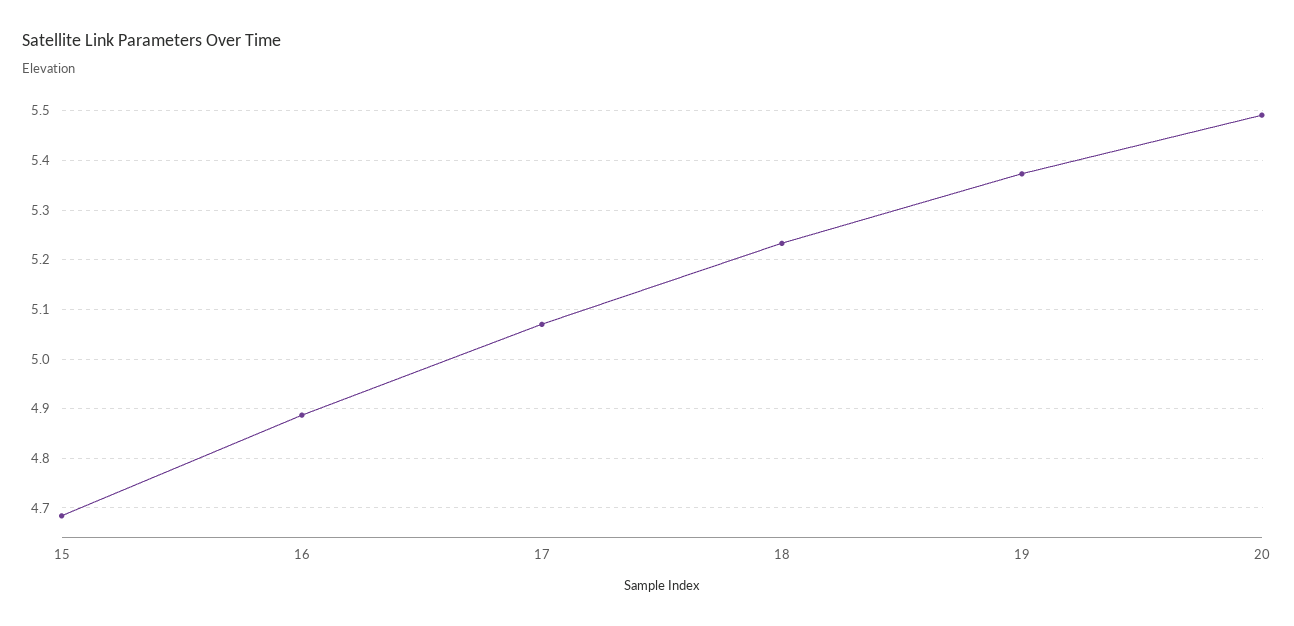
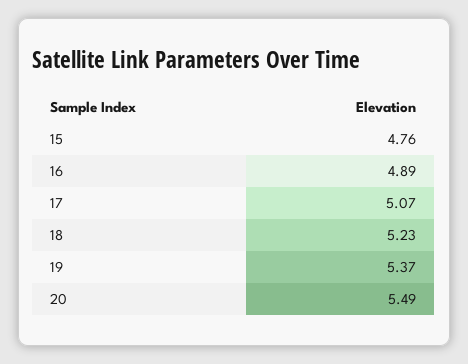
  {
-   "15": 4.68,
+   "15": 4.76,
    "16": 4.89,
    "17": 5.07,
    "18": 5.23,
    "19": 5.37,
    "20": 5.49
  }

